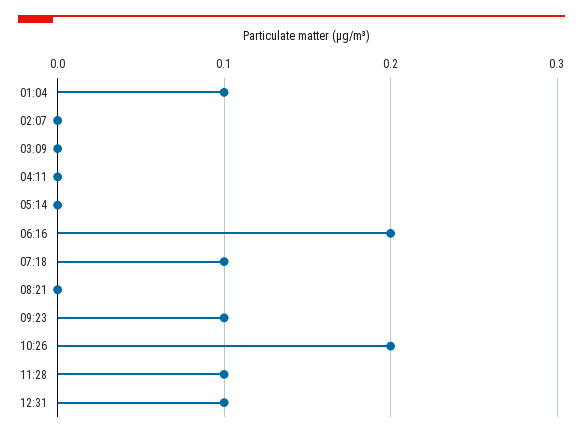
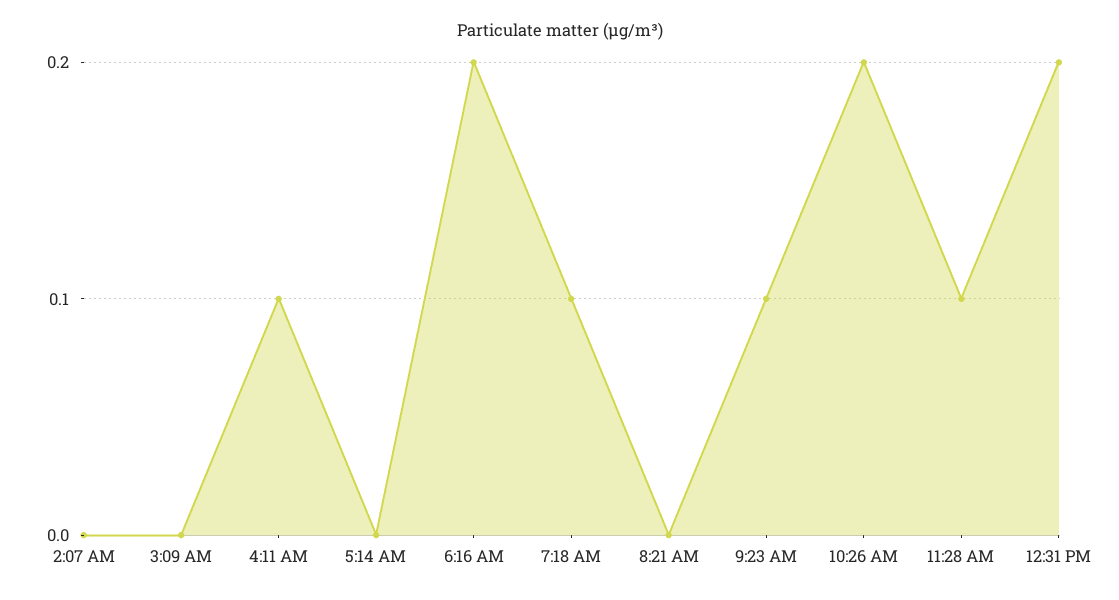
  {
-   "01:04": 0.1,
    "02:07": 0,
    "03:09": 0,
-   "04:11": 0,
+   "04:11": 0.1,
    "05:14": 0,
    "06:16": 0.2,
    "07:18": 0.1,
    "08:21": 0,
    "09:23": 0.1,
    "10:26": 0.2,
    "11:28": 0.1,
-   "12:31": 0.1
+   "12:31": 0.2
  }

